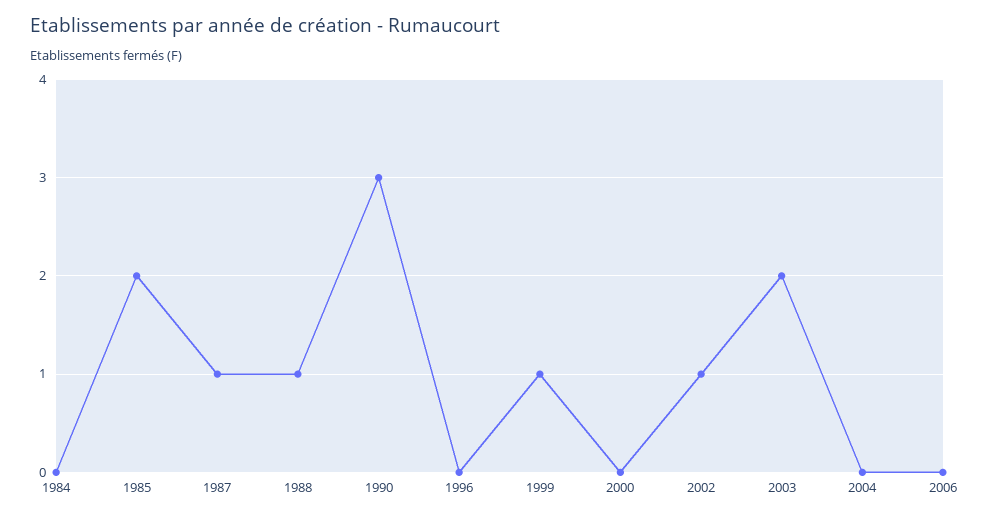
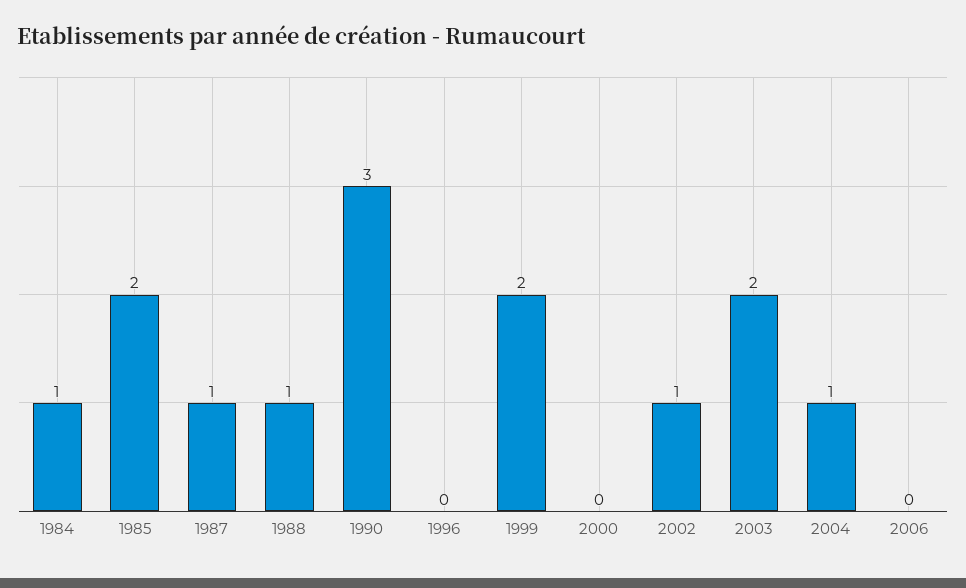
  {
-   "1984": 0,
+   "1984": 1,
    "1985": 2,
    "1987": 1,
    "1988": 1,
    "1990": 3,
    "1996": 0,
-   "1999": 1,
+   "1999": 2,
    "2000": 0,
    "2002": 1,
    "2003": 2,
-   "2004": 0,
+   "2004": 1,
    "2006": 0
  }

